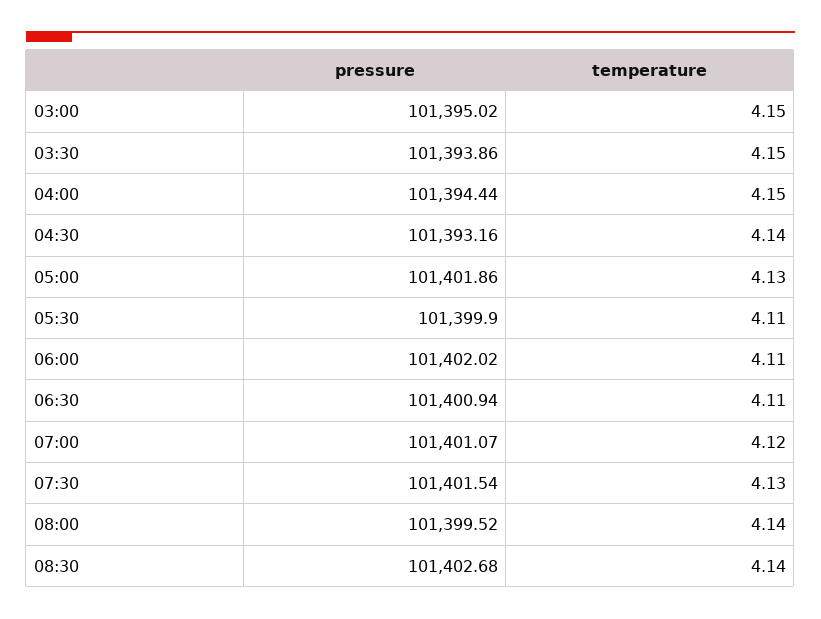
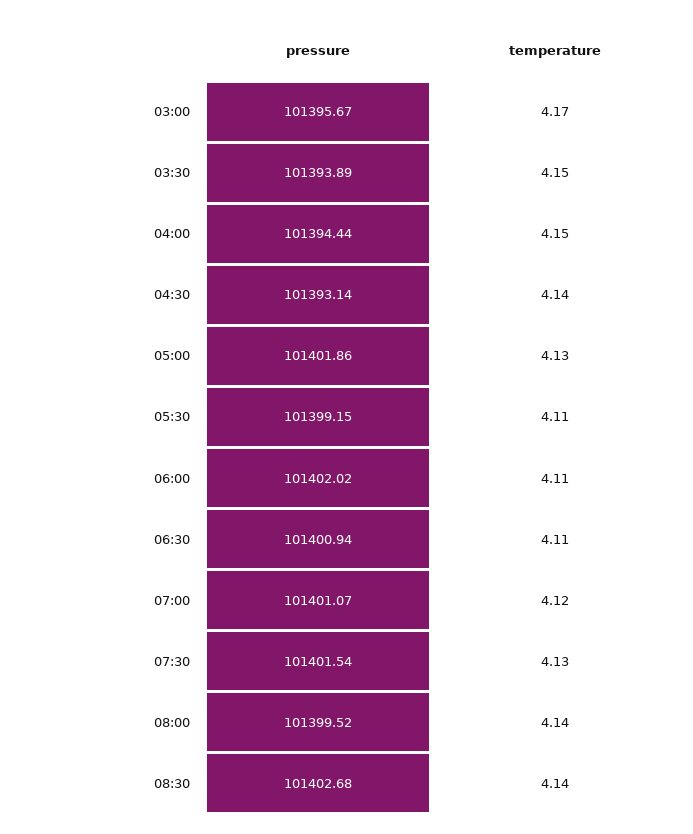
  {
    "pressure": {
-     "03:00": 101395.02,
+     "03:00": 101395.67,
-     "03:30": 101393.86,
+     "03:30": 101393.89,
      "04:00": 101394.44,
-     "04:30": 101393.16,
+     "04:30": 101393.14,
      "05:00": 101401.86,
-     "05:30": 101399.9,
+     "05:30": 101399.15,
      "06:00": 101402.02,
      "06:30": 101400.94,
      "07:00": 101401.07,
      "07:30": 101401.54,
      "08:00": 101399.52,
      "08:30": 101402.68
    },
    "temperature": {
-     "03:00": 4.15,
+     "03:00": 4.17,
      "03:30": 4.15,
      "04:00": 4.15,
      "04:30": 4.14,
      "05:00": 4.13,
      "05:30": 4.11,
      "06:00": 4.11,
      "06:30": 4.11,
      "07:00": 4.12,
      "07:30": 4.13,
      "08:00": 4.14,
      "08:30": 4.14
    }
  }

